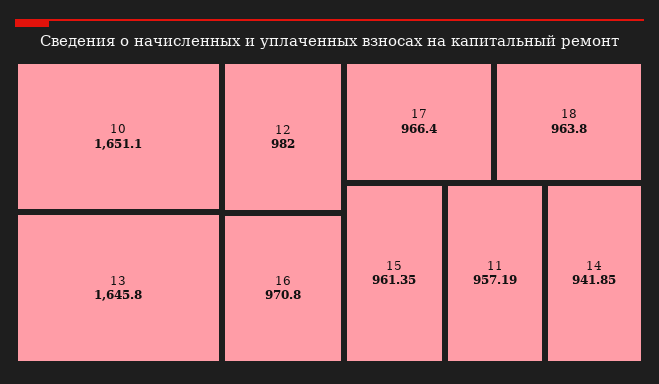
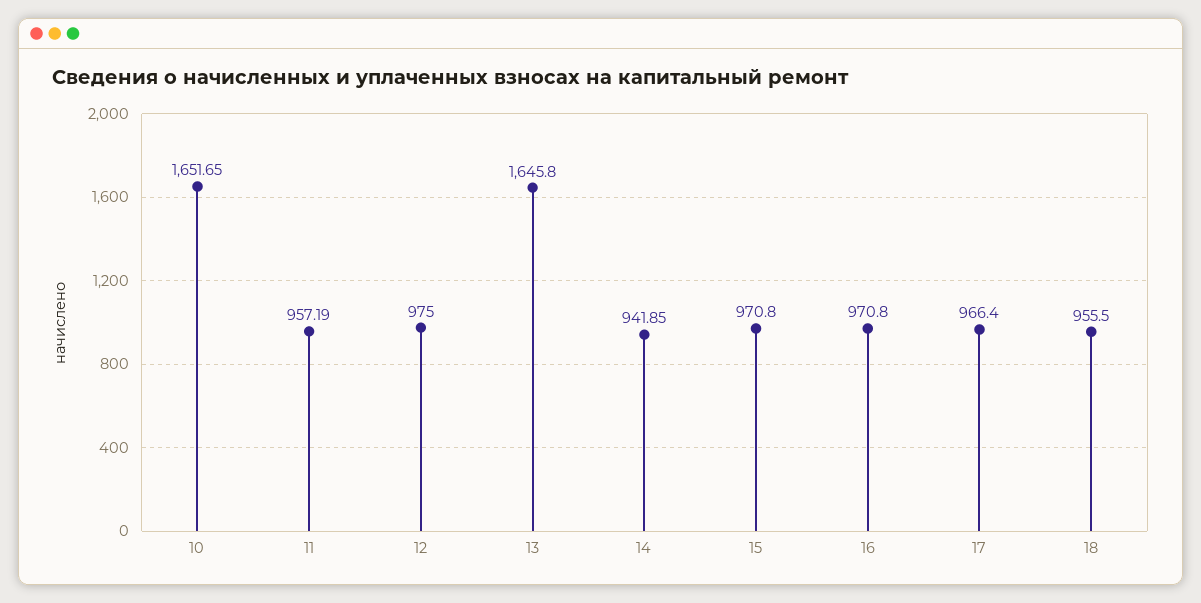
  {
-   "10": 1651.1,
+   "10": 1651.65,
    "13": 1645.8,
-   "12": 982,
+   "12": 975,
    "16": 970.8,
    "17": 966.4,
-   "18": 963.8,
+   "18": 955.5,
-   "15": 961.35,
+   "15": 970.8,
    "11": 957.19,
    "14": 941.85
  }

